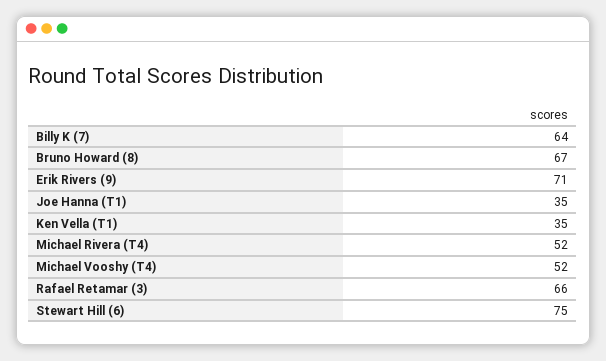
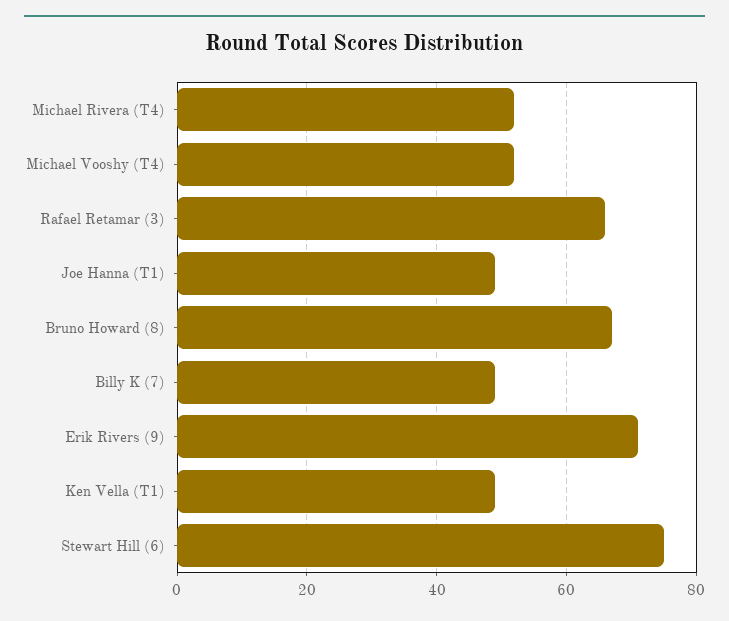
  {
-   "Billy K (7)": 64,
+   "Billy K (7)": 50,
    "Bruno Howard (8)": 67,
    "Erik Rivers (9)": 71,
-   "Joe Hanna (T1)": 35,
+   "Joe Hanna (T1)": 50,
-   "Ken Vella (T1)": 35,
+   "Ken Vella (T1)": 50,
    "Michael Rivera (T4)": 52,
    "Michael Vooshy (T4)": 52,
    "Rafael Retamar (3)": 66,
    "Stewart Hill (6)": 75
  }

